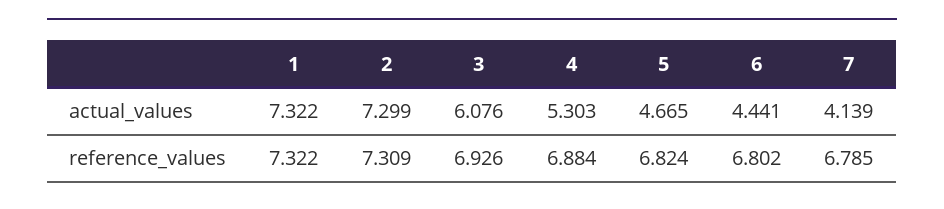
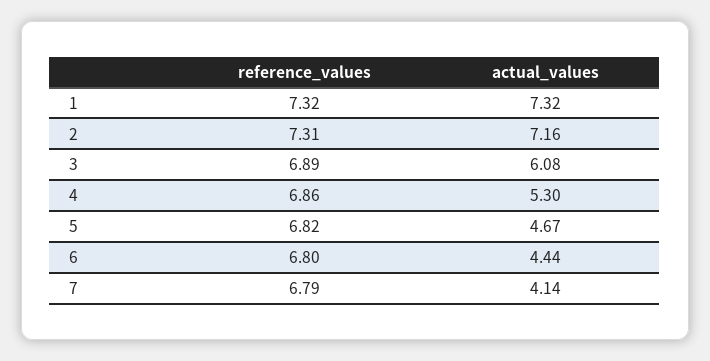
  {
    "1": {
      "actual_values": 7.322,
      "reference_values": 7.322
    },
    "2": {
-     "actual_values": 7.299,
+     "actual_values": 7.16,
      "reference_values": 7.309
    },
    "3": {
      "actual_values": 6.076,
-     "reference_values": 6.926
+     "reference_values": 6.89
    },
    "4": {
      "actual_values": 5.303,
-     "reference_values": 6.884
+     "reference_values": 6.86
    },
    "5": {
      "actual_values": 4.665,
      "reference_values": 6.824
    },
    "6": {
      "actual_values": 4.441,
      "reference_values": 6.802
    },
    "7": {
      "actual_values": 4.139,
      "reference_values": 6.785
    }
  }

